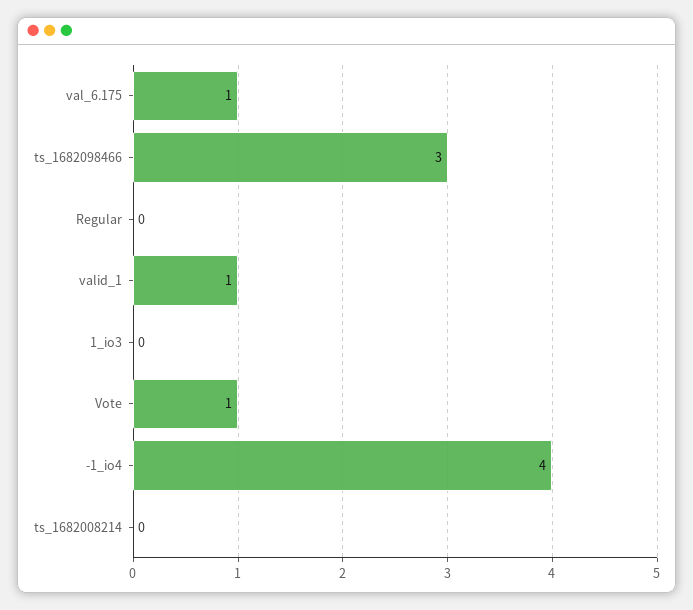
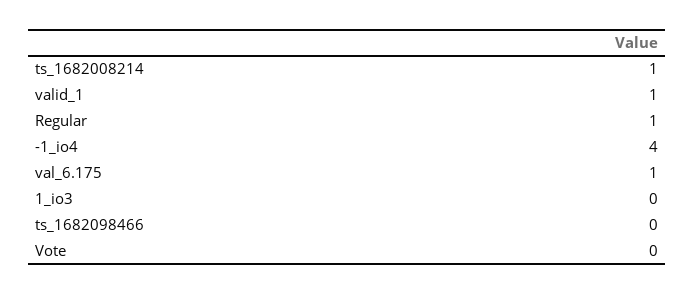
  {
    "val_6.175": 1,
-   "ts_1682098466": 3,
+   "ts_1682098466": 0,
-   "Regular": 0,
+   "Regular": 1,
    "valid_1": 1,
    "1_io3": 0,
-   "Vote": 1,
+   "Vote": 0,
    "-1_io4": 4,
-   "ts_1682008214": 0
+   "ts_1682008214": 1
  }

